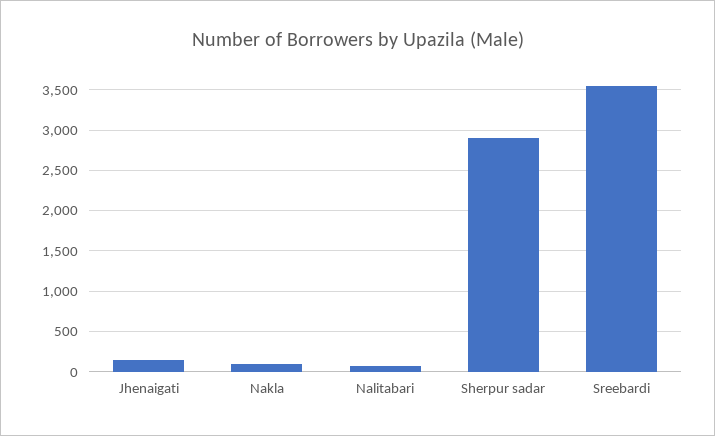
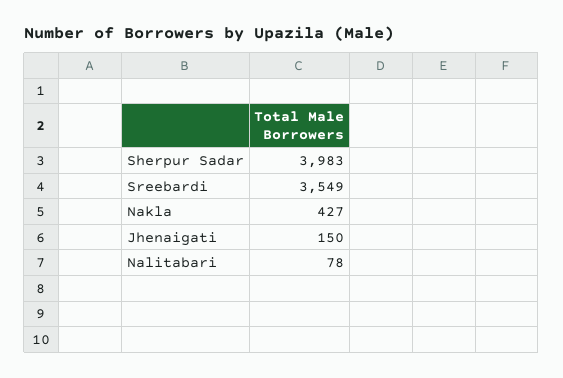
  {
    "Jhenaigati": 150,
-   "Nakla": 100,
+   "Nakla": 427,
    "Nalitabari": 78,
-   "Sherpur sadar": 2900,
+   "Sherpur sadar": 3983,
    "Sreebardi": 3549
  }

